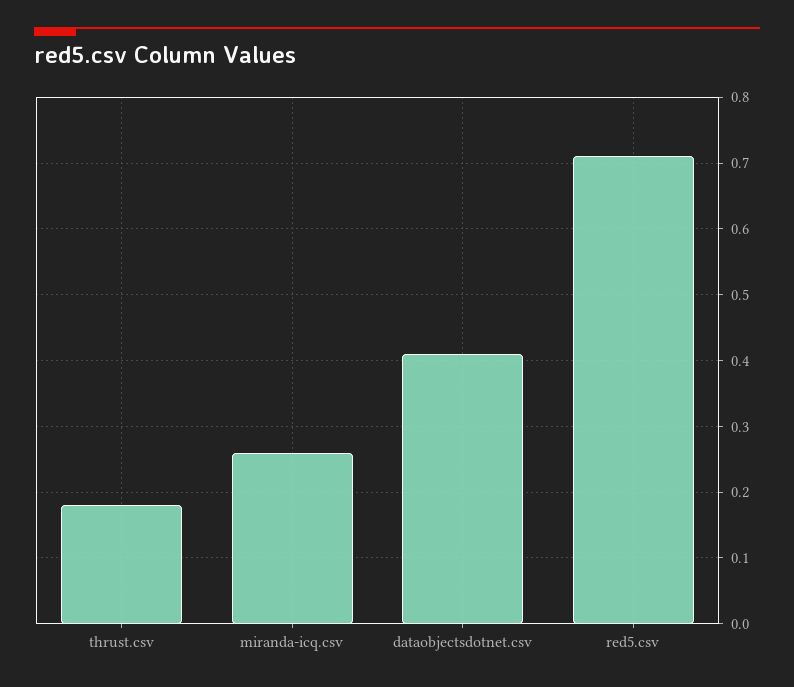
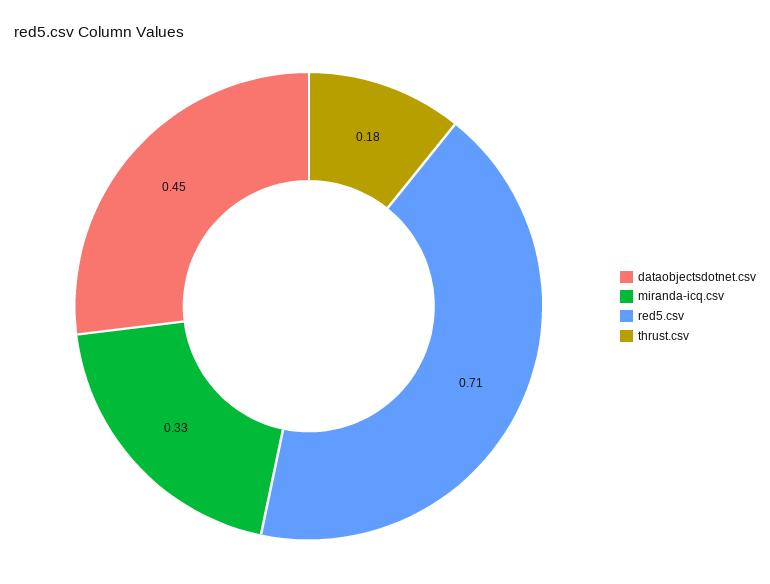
  {
    "thrust.csv": 0.18,
-   "miranda-icq.csv": 0.26,
+   "miranda-icq.csv": 0.33,
-   "dataobjectsdotnet.csv": 0.41,
+   "dataobjectsdotnet.csv": 0.45,
    "red5.csv": 0.71
  }

